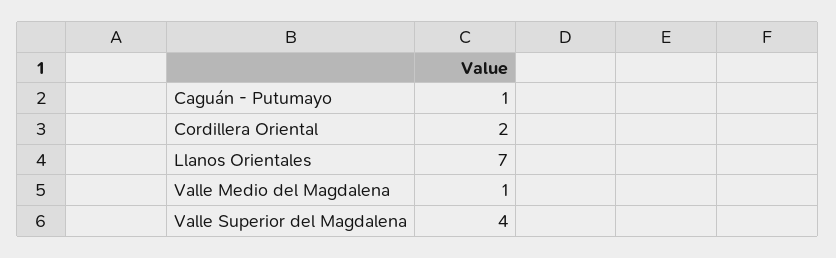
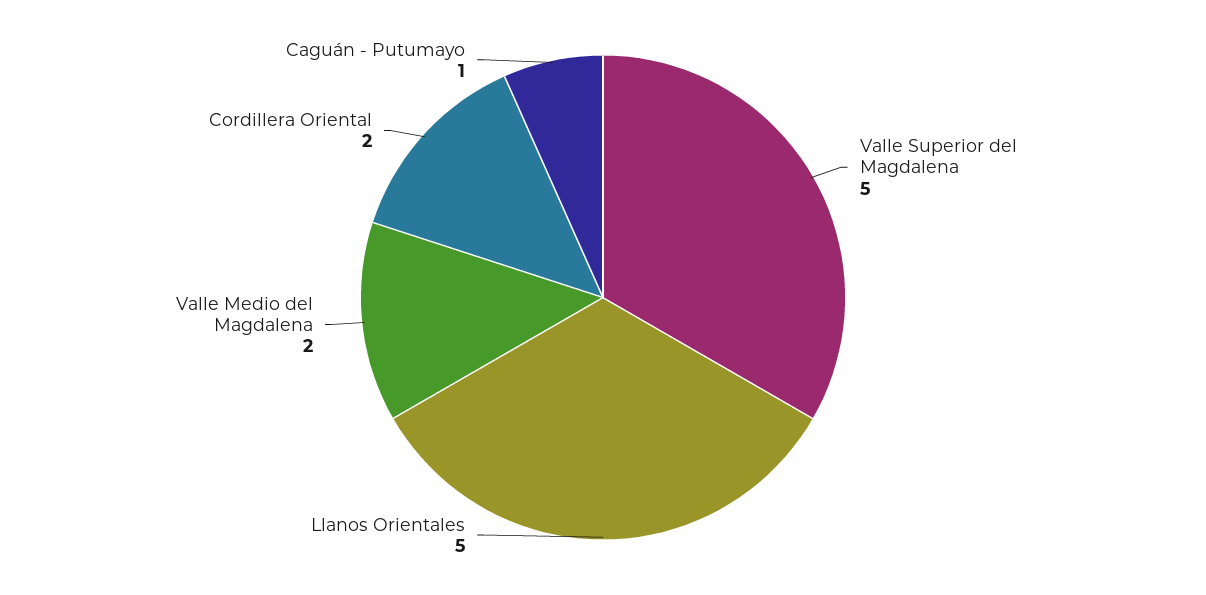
  {
    "Caguán - Putumayo": 1,
    "Cordillera Oriental": 2,
-   "Llanos Orientales": 7,
+   "Llanos Orientales": 5,
-   "Valle Medio del Magdalena": 1,
+   "Valle Medio del Magdalena": 2,
-   "Valle Superior del Magdalena": 4
+   "Valle Superior del Magdalena": 5
  }

